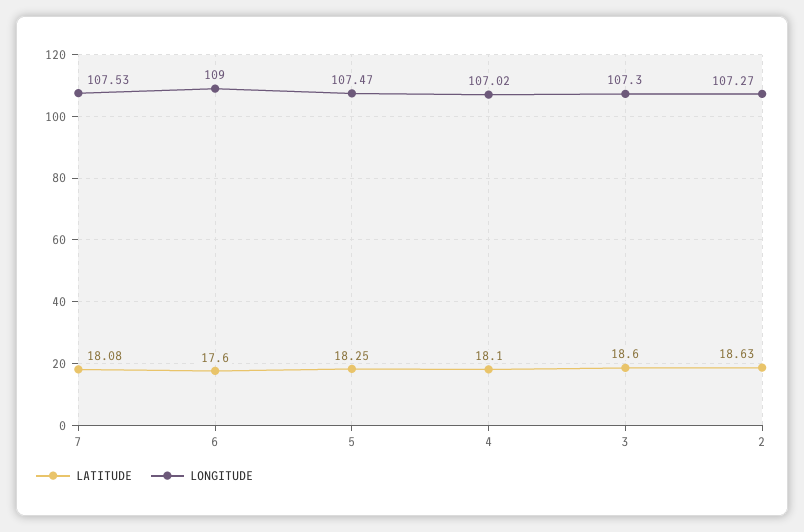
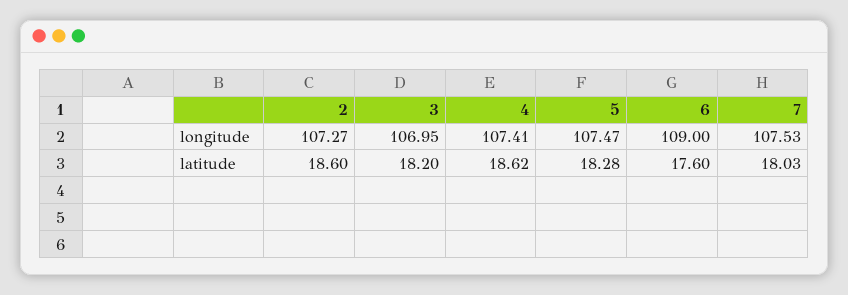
  {
    "LATITUDE": {
-     "7": 18.08,
+     "7": 18.03,
      "6": 17.6,
-     "5": 18.25,
+     "5": 18.28,
-     "4": 18.1,
+     "4": 18.62,
-     "3": 18.6,
+     "3": 18.2,
-     "2": 18.63
+     "2": 18.6
    },
    "LONGITUDE": {
      "7": 107.53,
      "6": 109,
      "5": 107.47,
-     "4": 107.02,
+     "4": 107.41,
-     "3": 107.3,
+     "3": 106.95,
      "2": 107.27
    }
  }

